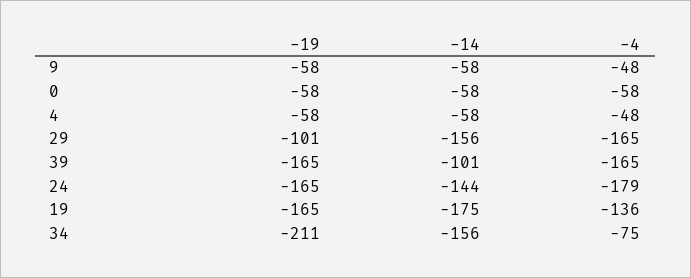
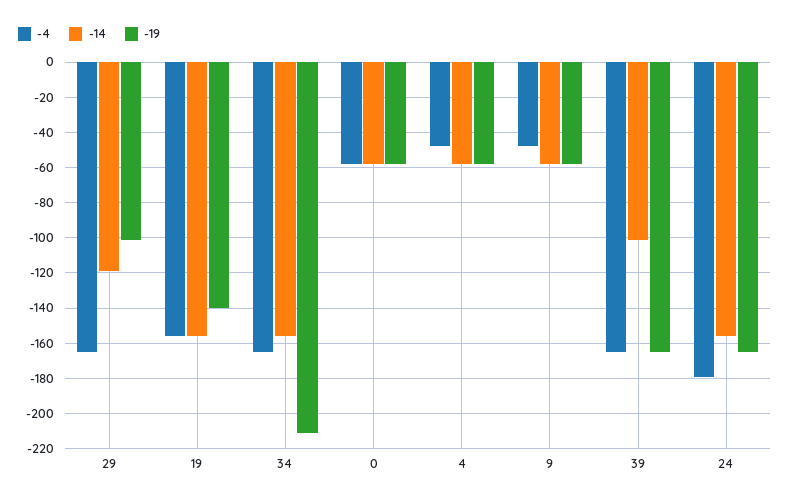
  {
    "-19": {
      "9": -58,
      "0": -58,
      "4": -58,
      "29": -101,
      "39": -165,
      "24": -165,
-     "19": -165,
+     "19": -140,
      "34": -211
    },
    "-14": {
      "9": -58,
      "0": -58,
      "4": -58,
-     "29": -156,
+     "29": -120,
      "39": -101,
-     "24": -144,
+     "24": -155,
-     "19": -175,
+     "19": -155,
      "34": -156
    },
    "-4": {
      "9": -48,
      "0": -58,
      "4": -48,
      "29": -165,
      "39": -165,
      "24": -179,
-     "19": -136,
+     "19": -155,
-     "34": -75
+     "34": -165
    }
  }

